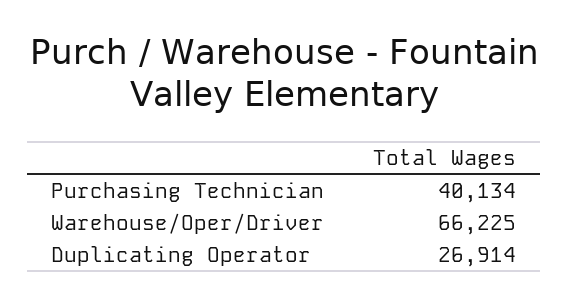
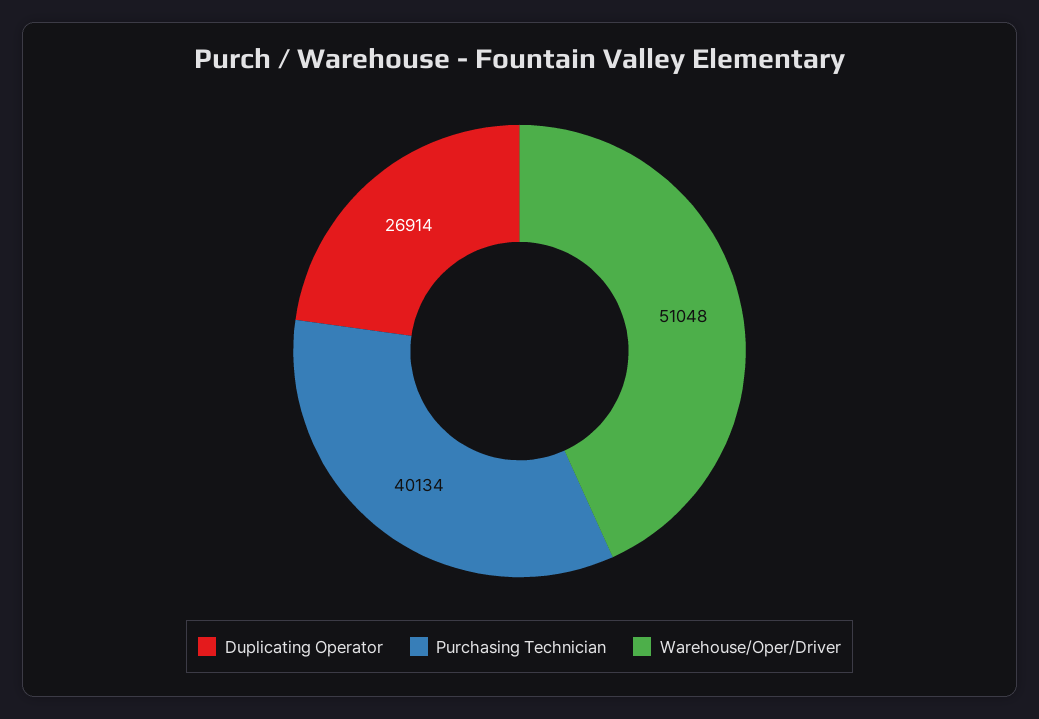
  {
    "Purchasing Technician": 40134,
-   "Warehouse/Oper/Driver": 66225,
+   "Warehouse/Oper/Driver": 51048,
    "Duplicating Operator": 26914
  }

